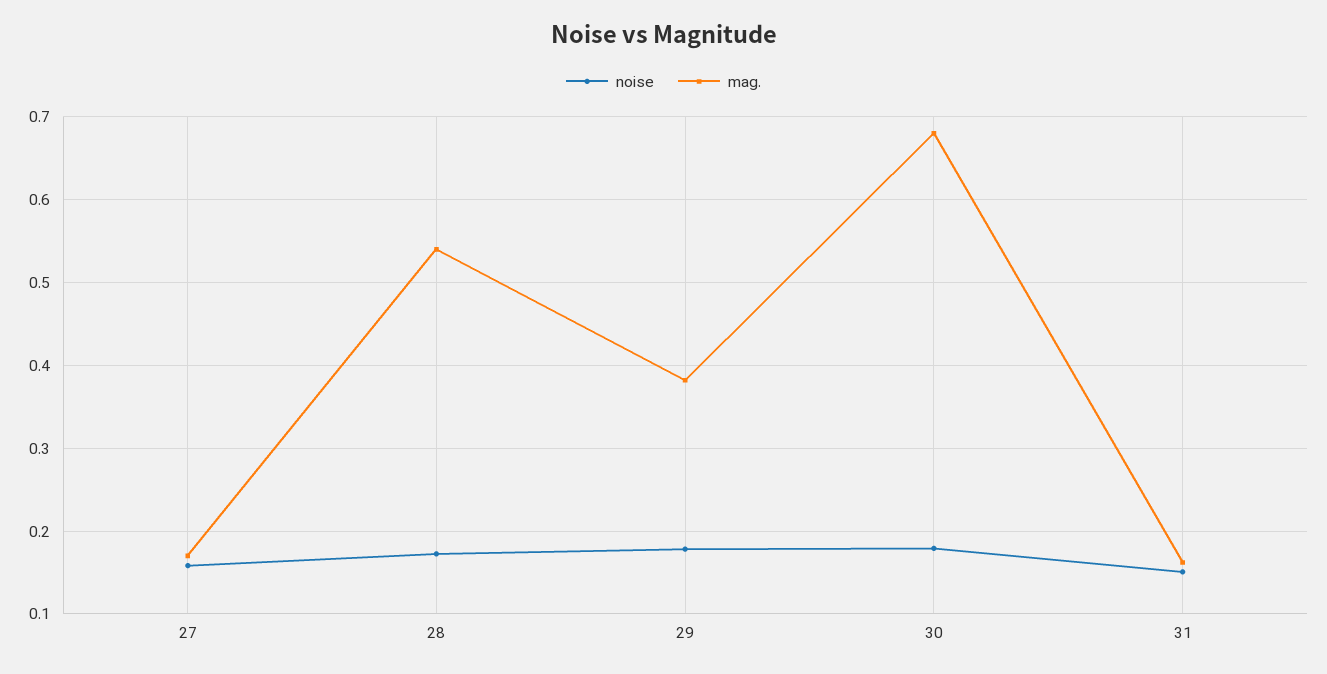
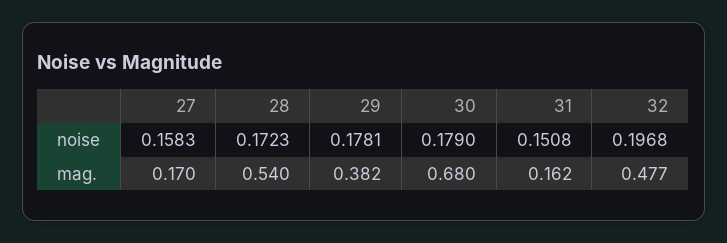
  {
    "noise": {
      "27": 0.1583,
      "28": 0.1723,
      "29": 0.1781,
      "30": 0.179,
-     "31": 0.1508
+     "31": 0.1508,
+     "32": 0.1968
    },
    "mag.": {
      "27": 0.17,
      "28": 0.54,
      "29": 0.382,
      "30": 0.68,
-     "31": 0.162
+     "31": 0.162,
+     "32": 0.477
    }
  }

